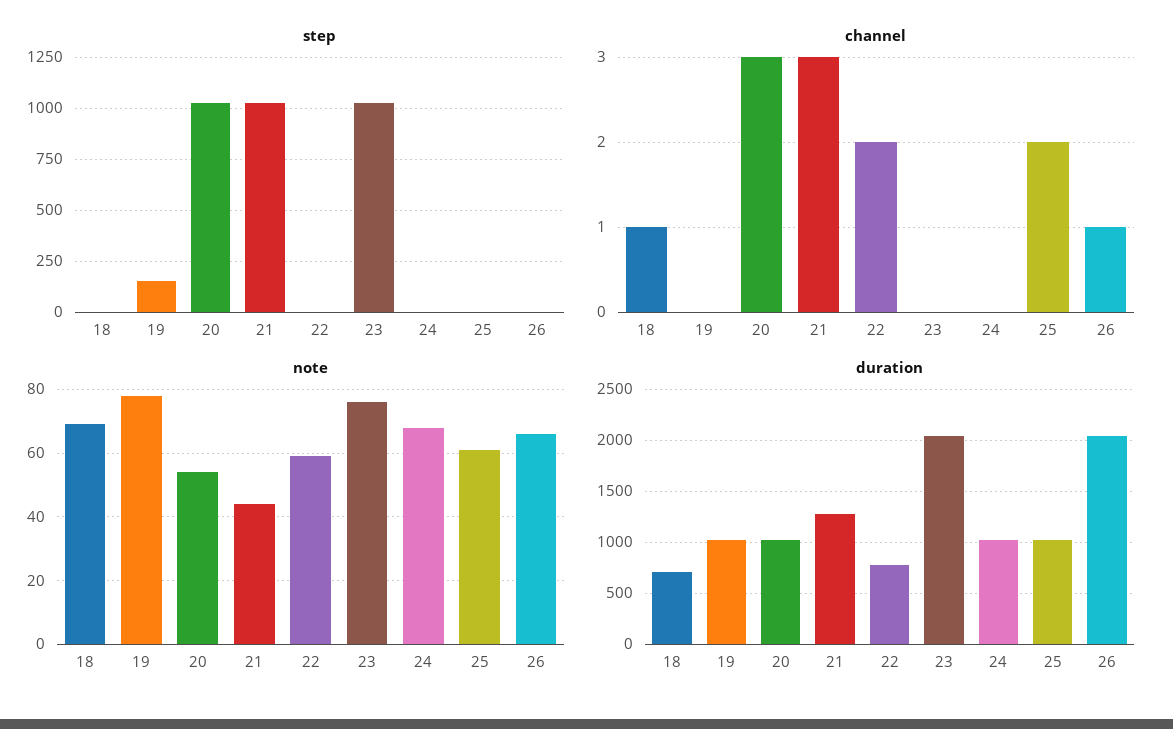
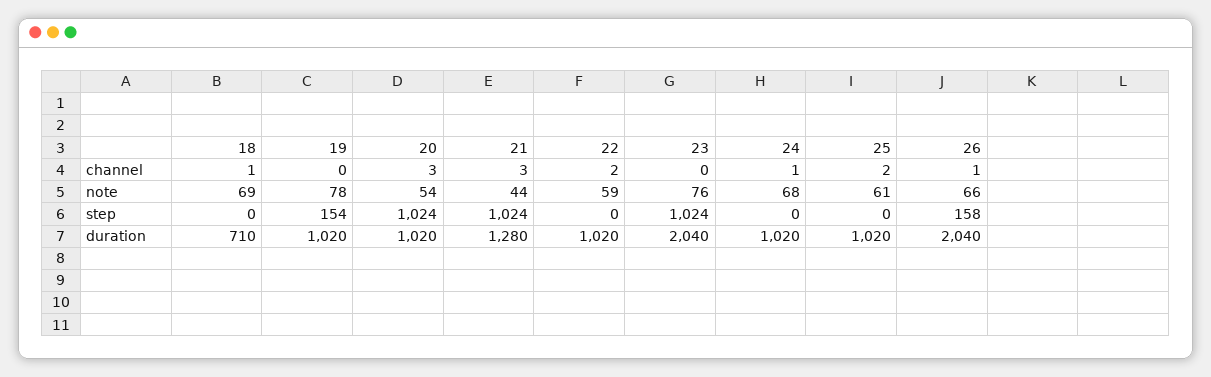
  {
    "step": {
      "18": 0,
      "19": 154,
      "20": 1024,
      "21": 1024,
      "22": 0,
      "23": 1024,
      "24": 0,
      "25": 0,
-     "26": 0
+     "26": 158
    },
    "channel": {
      "18": 1,
      "19": 0,
      "20": 3,
      "21": 3,
      "22": 2,
      "23": 0,
-     "24": 0,
+     "24": 1,
      "25": 2,
      "26": 1
    },
    "note": {
      "18": 69,
      "19": 78,
      "20": 54,
      "21": 44,
      "22": 59,
      "23": 76,
      "24": 68,
      "25": 61,
      "26": 66
    },
    "duration": {
      "18": 710,
      "19": 1020,
      "20": 1020,
      "21": 1280,
-     "22": 800,
+     "22": 1020,
      "23": 2040,
      "24": 1020,
      "25": 1020,
      "26": 2040
    }
  }

